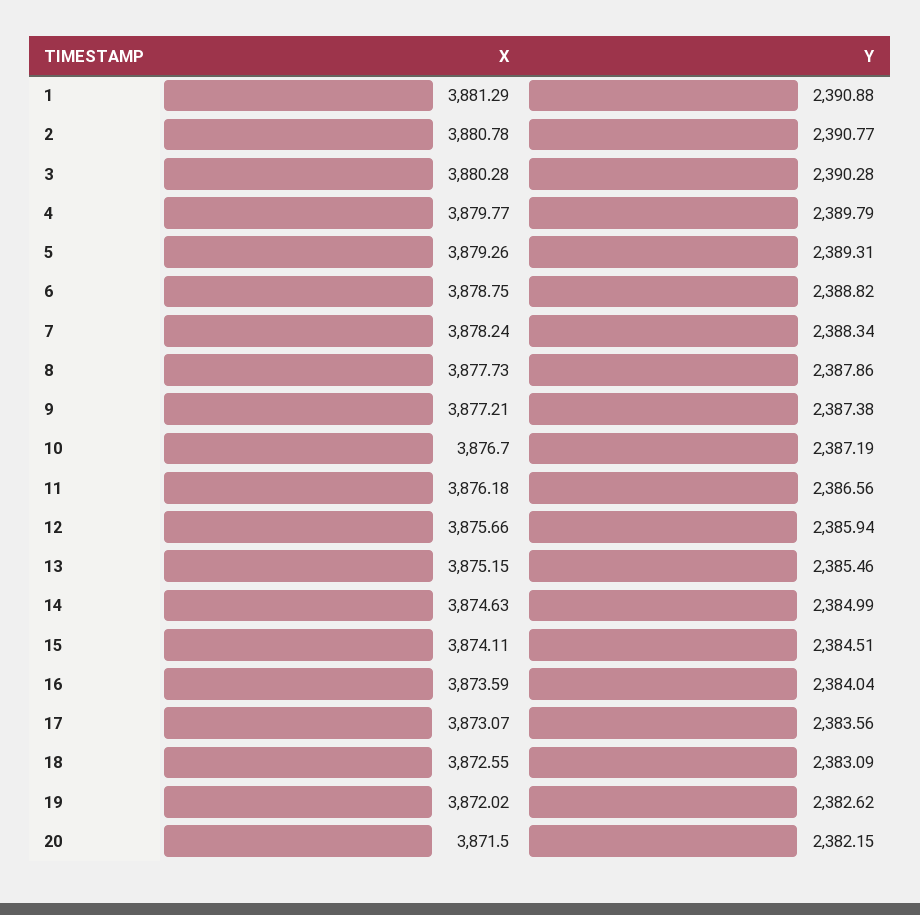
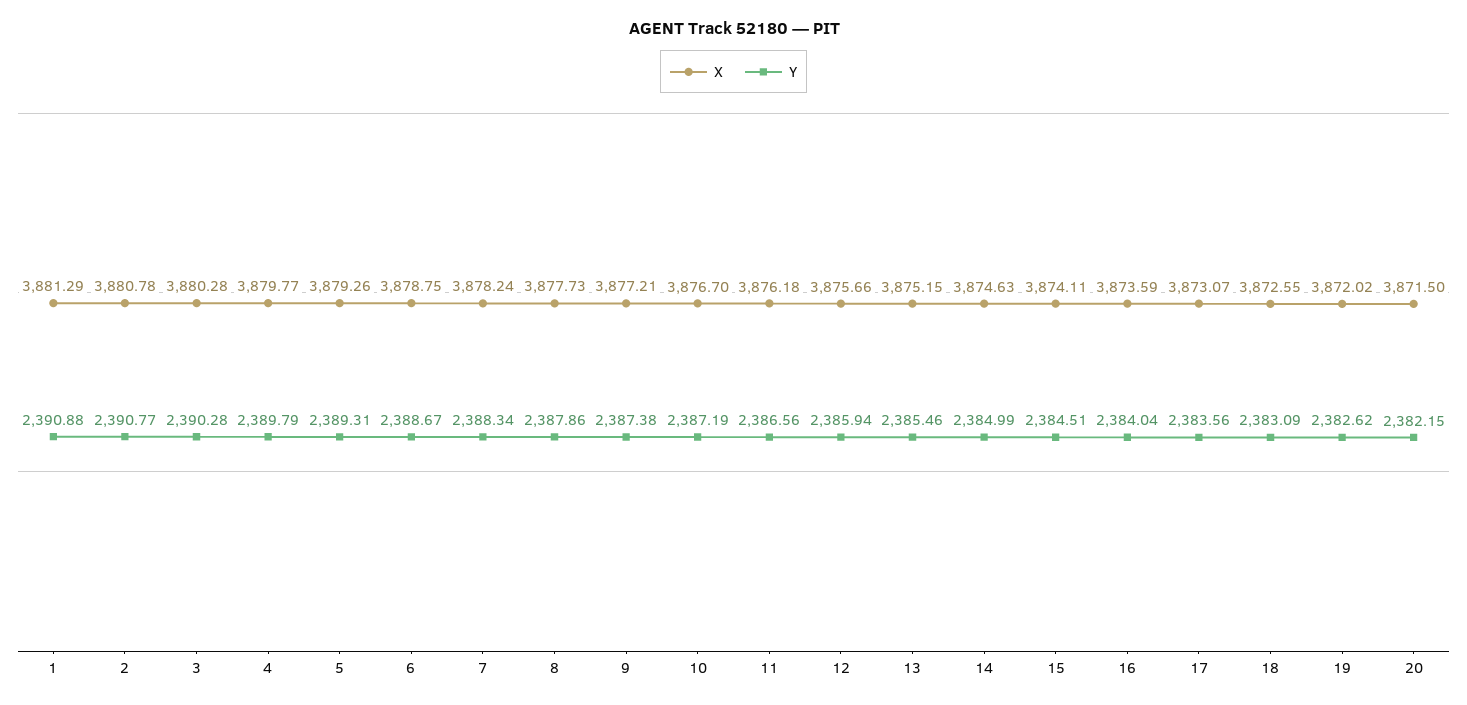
  {
    "X": {
      "1": 3881.29,
      "2": 3880.78,
      "3": 3880.28,
      "4": 3879.77,
      "5": 3879.26,
      "6": 3878.75,
      "7": 3878.24,
      "8": 3877.73,
      "9": 3877.21,
      "10": 3876.7,
      "11": 3876.18,
      "12": 3875.66,
      "13": 3875.15,
      "14": 3874.63,
      "15": 3874.11,
      "16": 3873.59,
      "17": 3873.07,
      "18": 3872.55,
      "19": 3872.02,
      "20": 3871.5
    },
    "Y": {
      "1": 2390.88,
      "2": 2390.77,
      "3": 2390.28,
      "4": 2389.79,
      "5": 2389.31,
-     "6": 2388.82,
+     "6": 2388.67,
      "7": 2388.34,
      "8": 2387.86,
      "9": 2387.38,
      "10": 2387.19,
      "11": 2386.56,
      "12": 2385.94,
      "13": 2385.46,
      "14": 2384.99,
      "15": 2384.51,
      "16": 2384.04,
      "17": 2383.56,
      "18": 2383.09,
      "19": 2382.62,
      "20": 2382.15
    }
  }

